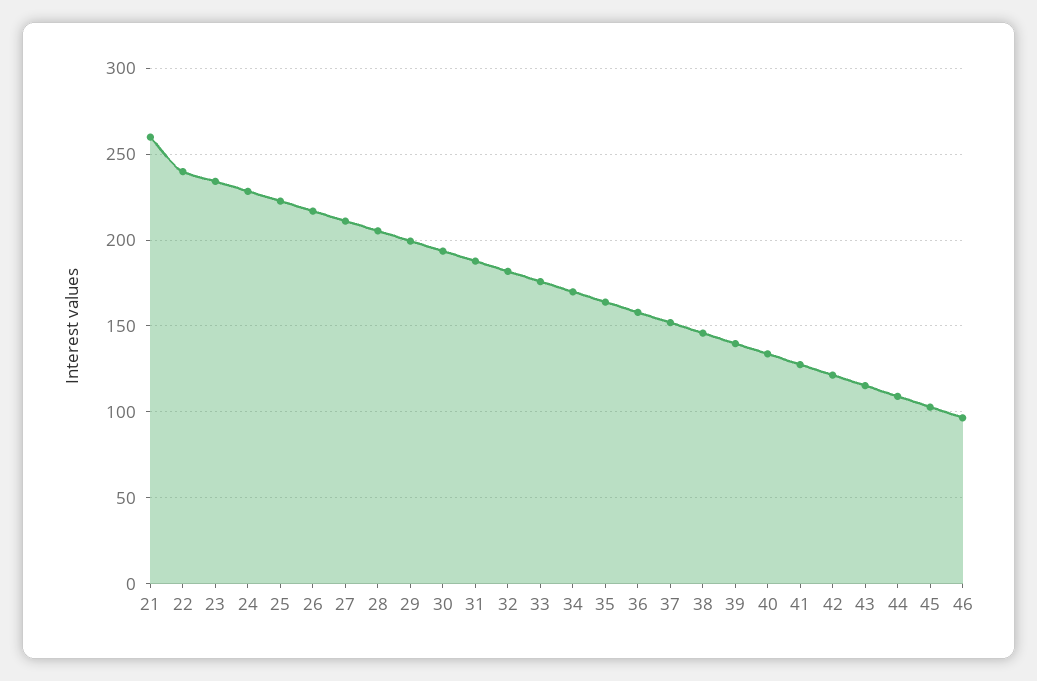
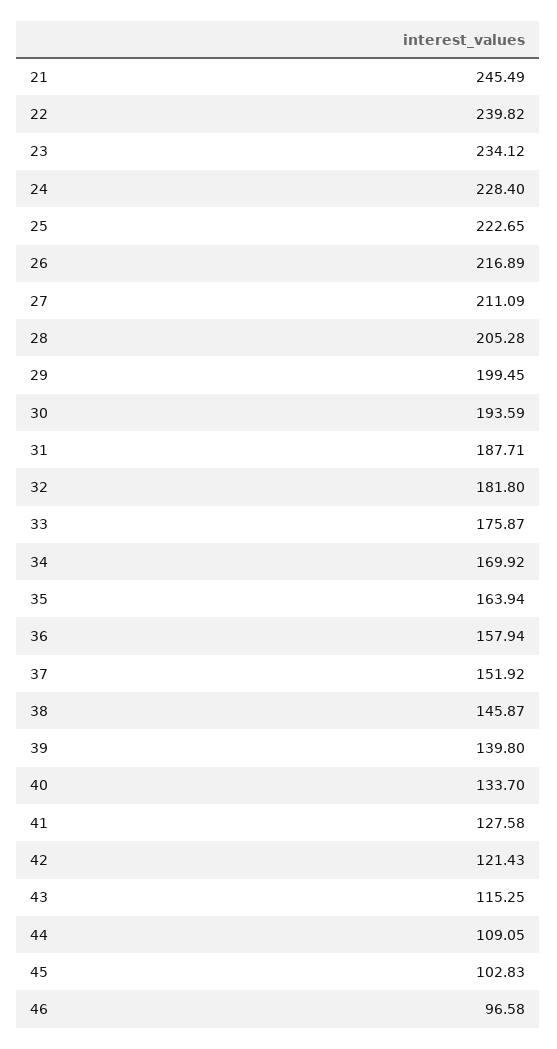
  {
-   "21": 260,
+   "21": 245.49,
    "22": 239.82,
    "23": 234.12,
    "24": 228.4,
    "25": 222.65,
    "26": 216.89,
    "27": 211.09,
    "28": 205.28,
    "29": 199.45,
    "30": 193.59,
    "31": 187.71,
    "32": 181.8,
    "33": 175.87,
    "34": 169.92,
    "35": 163.94,
    "36": 157.94,
    "37": 151.92,
    "38": 145.87,
    "39": 139.8,
    "40": 133.7,
    "41": 127.58,
    "42": 121.43,
    "43": 115.25,
    "44": 109.05,
    "45": 102.83,
    "46": 96.58
  }

